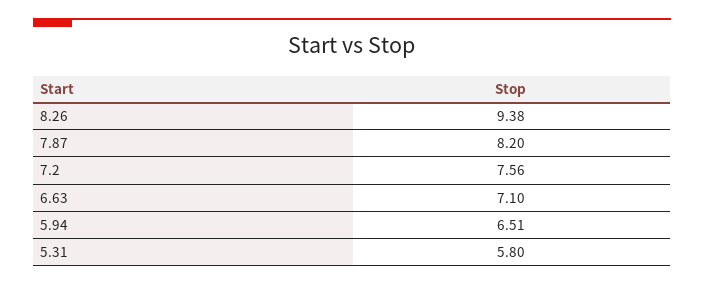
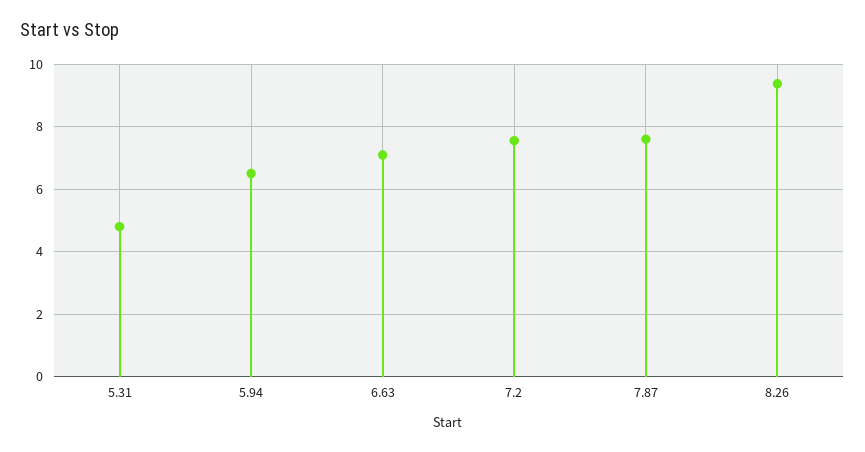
  {
    "8.26": 9.38,
-   "7.87": 8.2,
+   "7.87": 7.6,
    "7.2": 7.56,
    "6.63": 7.1,
    "5.94": 6.51,
-   "5.31": 5.8
+   "5.31": 4.8
  }

